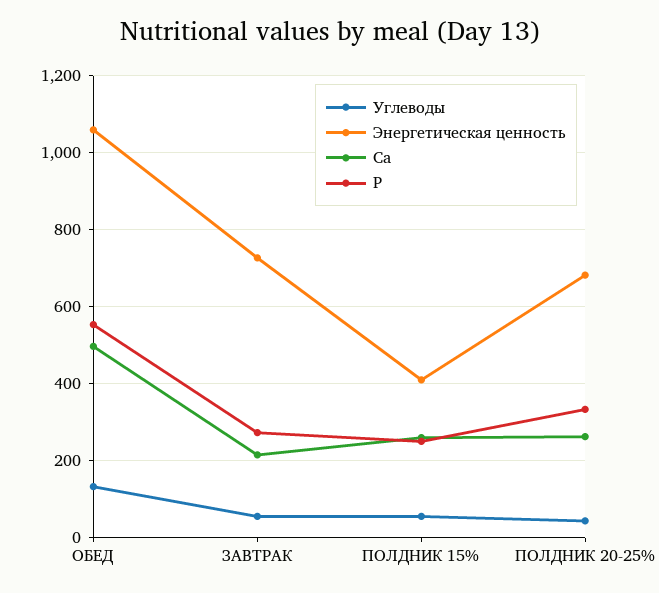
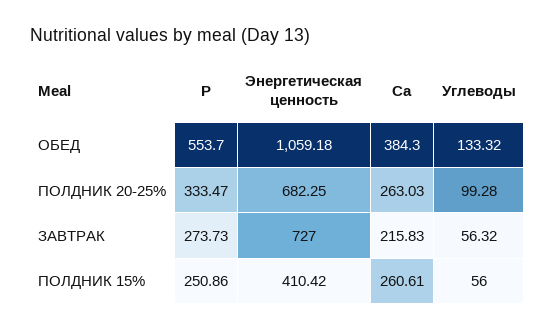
  {
    "Углеводы": {
      "ОБЕД": 133.32,
      "ЗАВТРАК": 56.32,
      "ПОЛДНИК 15%": 56,
-     "ПОЛДНИК 20-25%": 40
+     "ПОЛДНИК 20-25%": 99.28
    },
    "Энергетическая ценность": {
      "ОБЕД": 1059.18,
      "ЗАВТРАК": 727,
      "ПОЛДНИК 15%": 410.42,
      "ПОЛДНИК 20-25%": 682.25
    },
    "Ca": {
-     "ОБЕД": 500,
+     "ОБЕД": 384.3,
      "ЗАВТРАК": 215.83,
      "ПОЛДНИК 15%": 260.61,
      "ПОЛДНИК 20-25%": 263.03
    },
    "P": {
      "ОБЕД": 553.7,
      "ЗАВТРАК": 273.73,
      "ПОЛДНИК 15%": 250.86,
      "ПОЛДНИК 20-25%": 333.47
    }
  }

